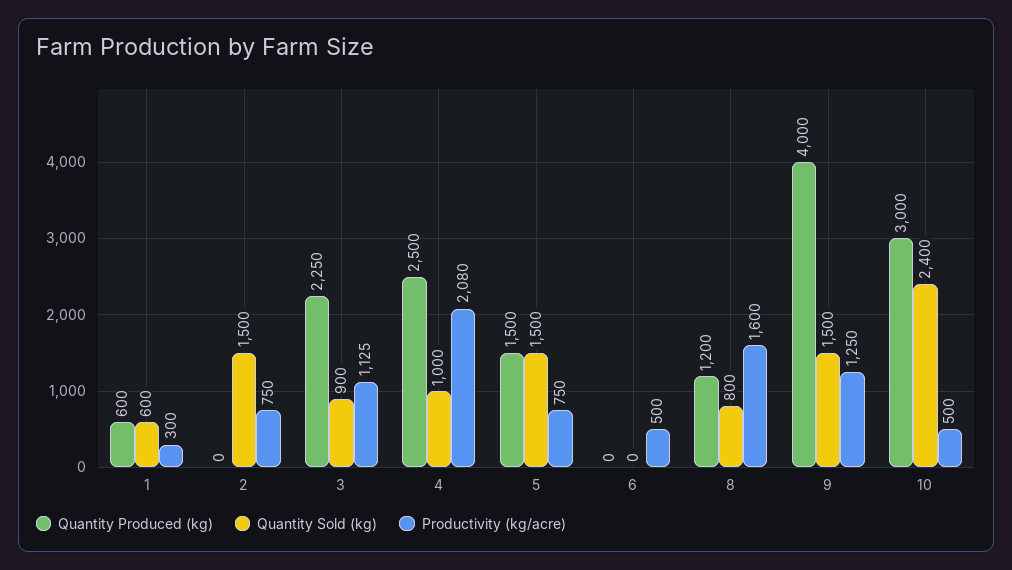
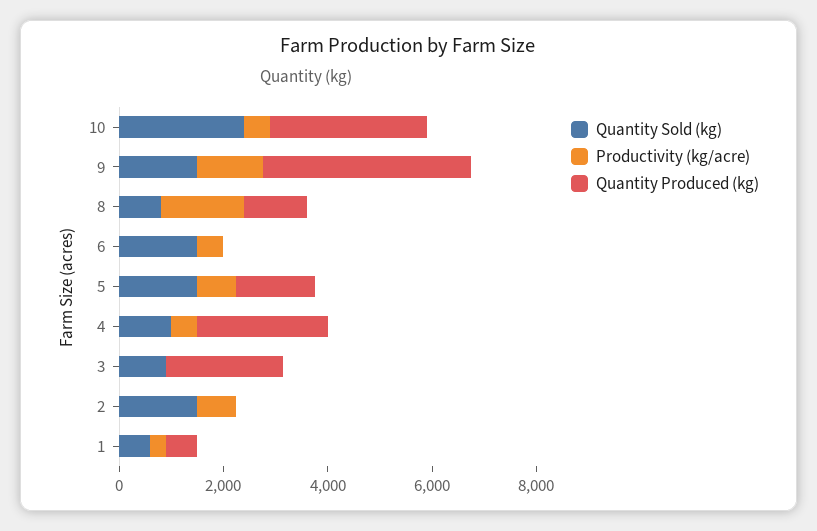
  {
    "Quantity Produced (kg)": {
      "1": 600,
      "2": 0,
      "3": 2250,
      "4": 2500,
      "5": 1500,
      "6": 0,
      "8": 1200,
      "9": 4000,
      "10": 3000
    },
    "Quantity Sold (kg)": {
      "1": 600,
      "2": 1500,
      "3": 900,
      "4": 1000,
      "5": 1500,
-     "6": 0,
+     "6": 1500,
      "8": 800,
      "9": 1500,
      "10": 2400
    },
    "Productivity (kg/acre)": {
      "1": 300,
      "2": 750,
-     "3": 1125,
+     "3": 0,
-     "4": 2080,
+     "4": 500,
      "5": 750,
      "6": 500,
      "8": 1600,
      "9": 1250,
      "10": 500
    }
  }

